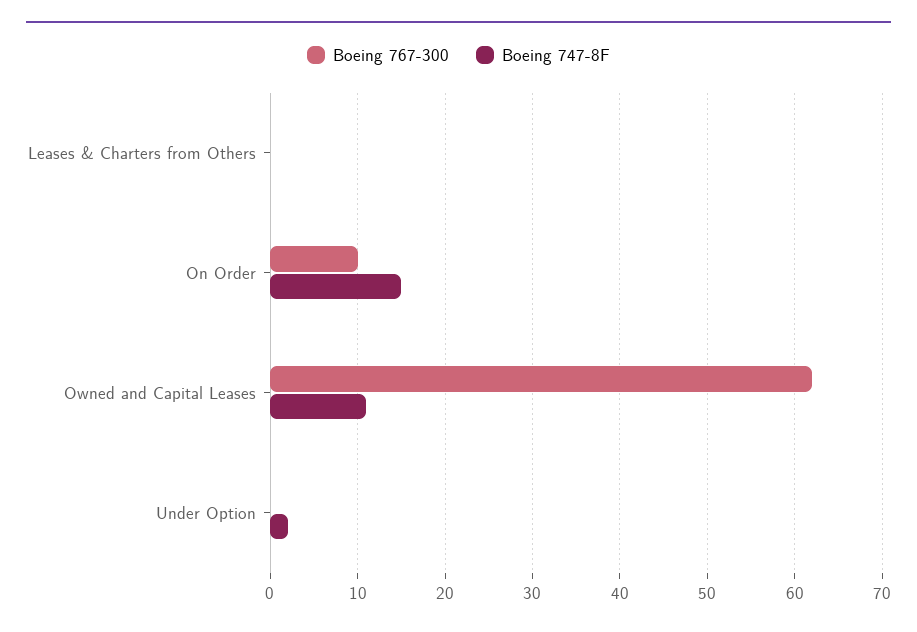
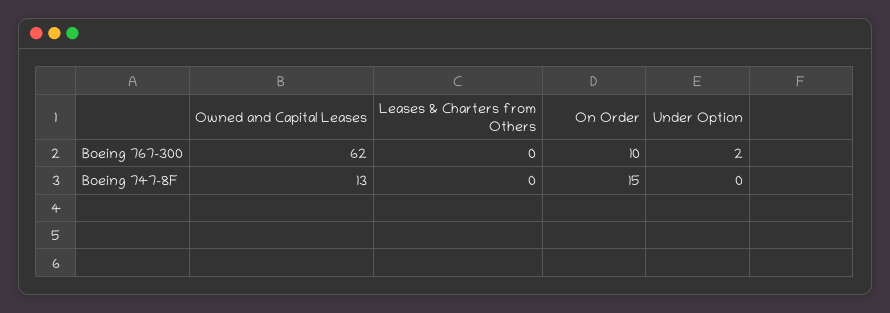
  {
    "Boeing 767-300": {
      "Leases & Charters from Others": 0,
      "On Order": 10,
      "Owned and Capital Leases": 62,
-     "Under Option": 0
+     "Under Option": 2
    },
    "Boeing 747-8F": {
      "Leases & Charters from Others": 0,
      "On Order": 15,
-     "Owned and Capital Leases": 11,
+     "Owned and Capital Leases": 13,
-     "Under Option": 2
+     "Under Option": 0
    }
  }

